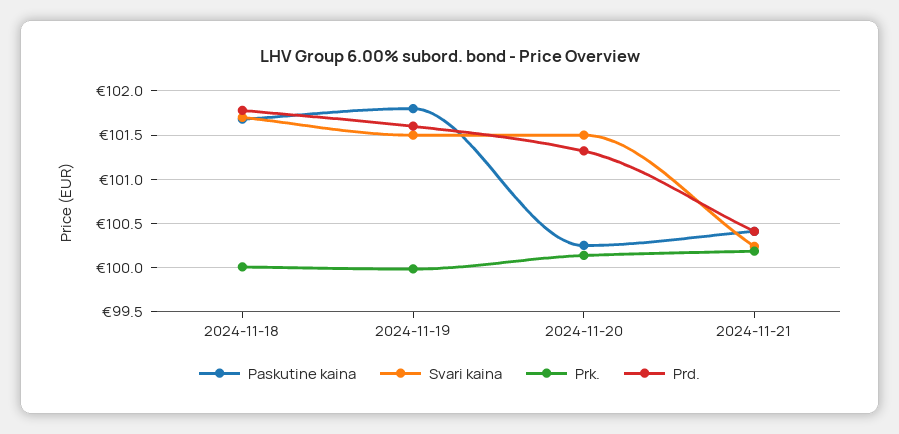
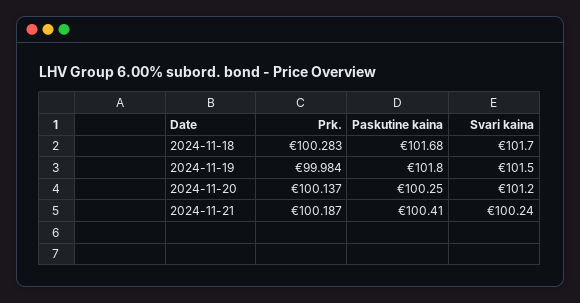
  {
    "Paskutine kaina": {
      "2024-11-18": 101.68,
      "2024-11-19": 101.8,
      "2024-11-20": 100.25,
      "2024-11-21": 100.41
    },
    "Svari kaina": {
      "2024-11-18": 101.7,
      "2024-11-19": 101.5,
-     "2024-11-20": 101.5,
+     "2024-11-20": 101.2,
      "2024-11-21": 100.24
    },
    "Prk.": {
-     "2024-11-18": 100,
+     "2024-11-18": 100.283,
      "2024-11-19": 99.984,
      "2024-11-20": 100.137,
      "2024-11-21": 100.187
-   },
+   }
-   "Prd.": {
-     "2024-11-18": 101.8,
-     "2024-11-19": 101.6,
-     "2024-11-20": 101.3,
-     "2024-11-21": 100.4
-   }
  }

